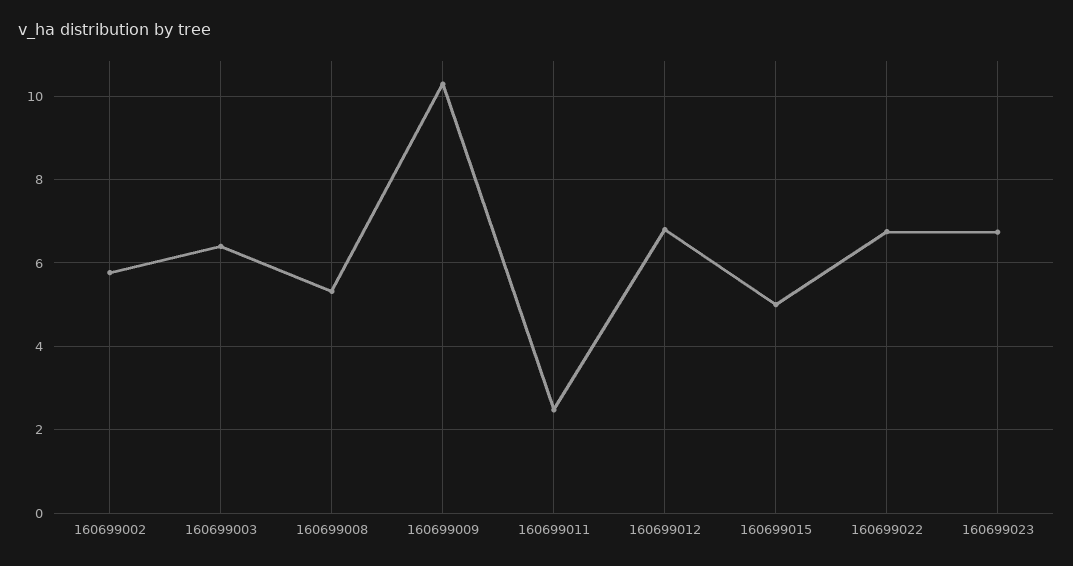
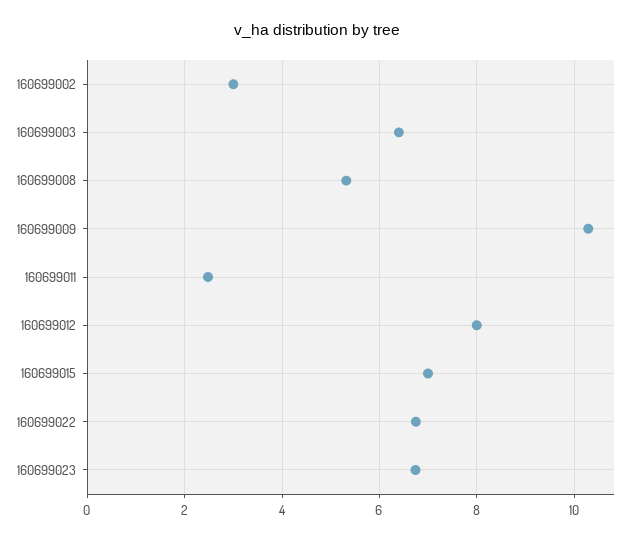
  {
-   "160699002": 5.8,
+   "160699002": 3,
    "160699003": 6.4,
    "160699008": 5.4,
    "160699009": 10.2,
    "160699011": 2.4,
-   "160699012": 6.8,
+   "160699012": 8,
-   "160699015": 5,
+   "160699015": 7,
    "160699022": 6.8,
    "160699023": 6.8
  }

